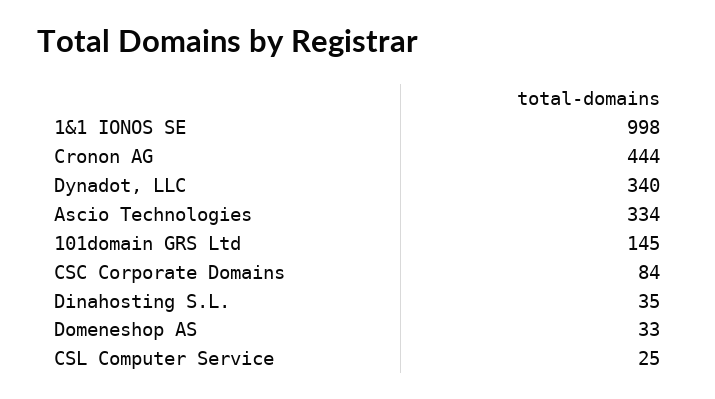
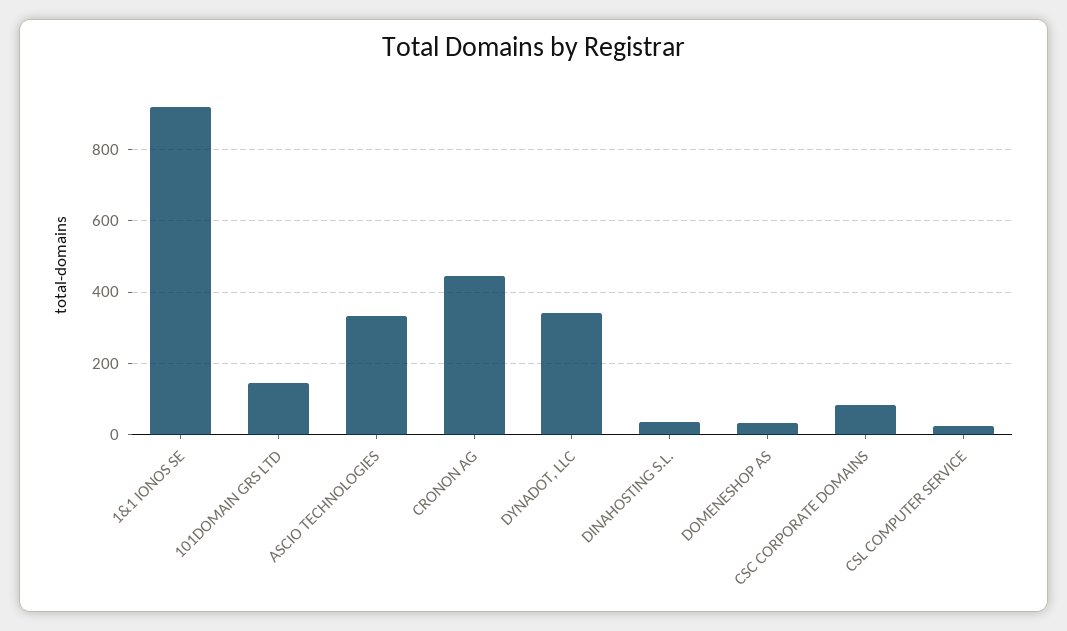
  {
-   "1&1 IONOS SE": 998,
+   "1&1 IONOS SE": 920,
    "Cronon AG": 444,
    "Dynadot, LLC": 340,
    "Ascio Technologies": 334,
    "101domain GRS Ltd": 145,
    "CSC Corporate Domains": 84,
    "Dinahosting S.L.": 35,
    "Domeneshop AS": 33,
    "CSL Computer Service": 25
  }

